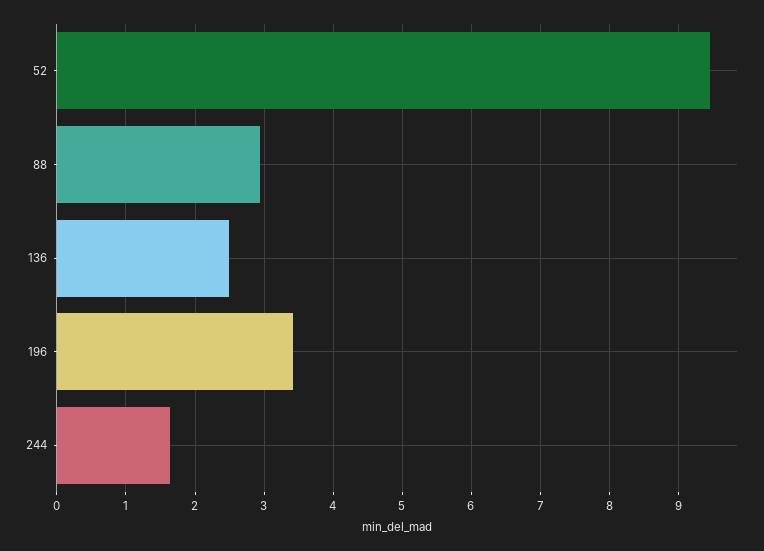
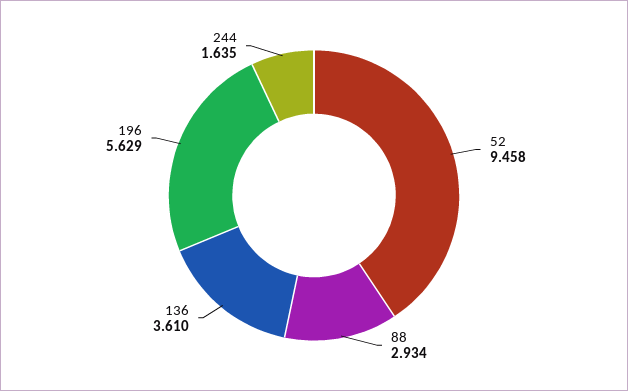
  {
    "52": 9.458,
    "88": 2.934,
-   "136": 2.5,
+   "136": 3.61,
-   "196": 3.4,
+   "196": 5.629,
    "244": 1.635
  }

